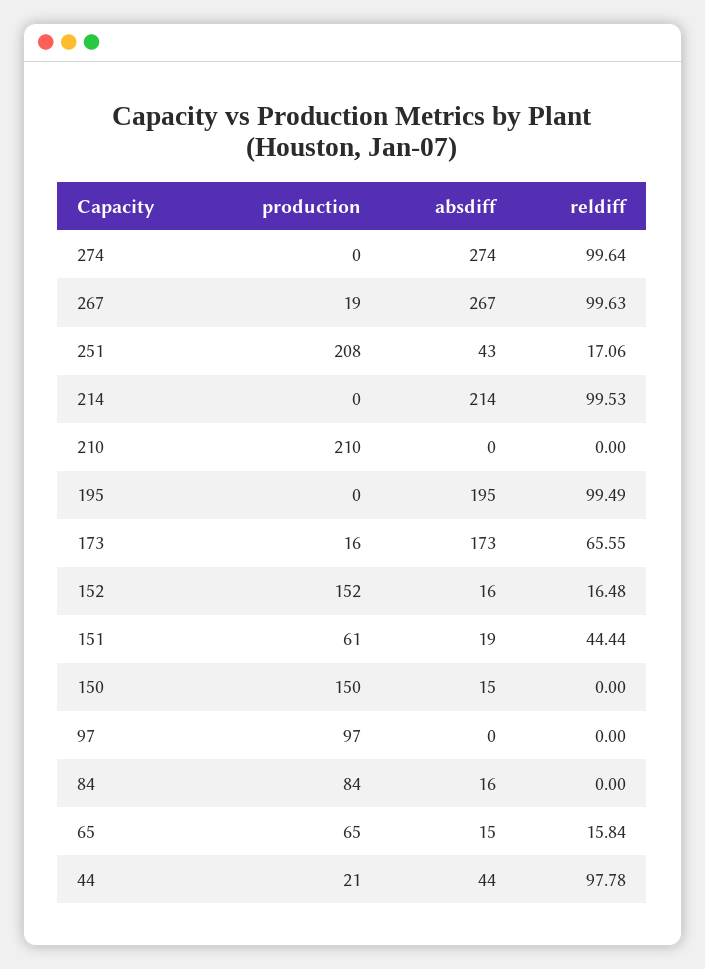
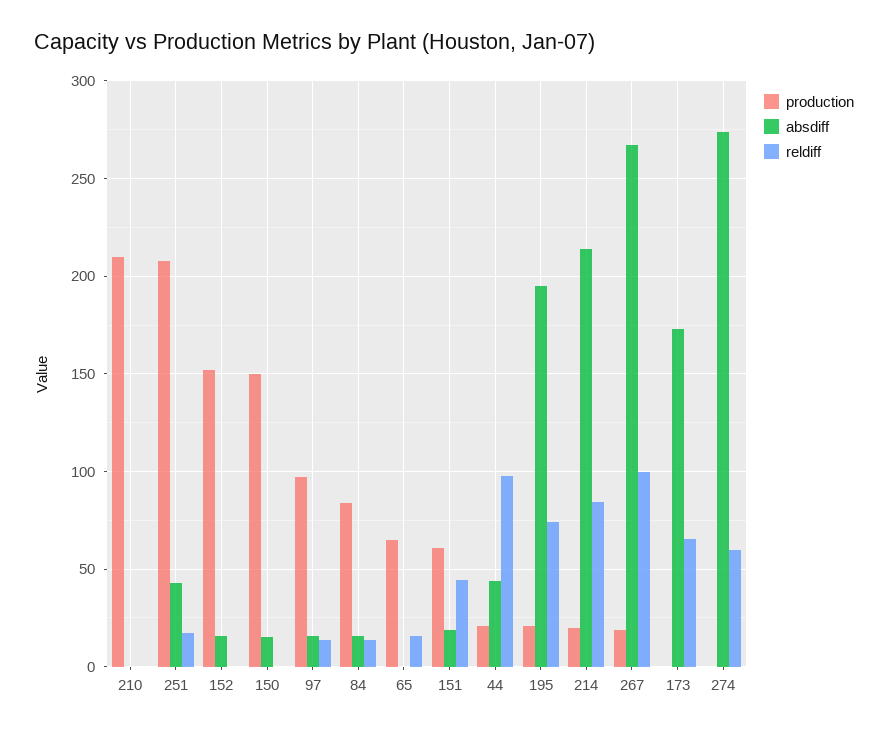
  {
    "production": {
      "274": 0,
      "267": 19,
      "251": 208,
-     "214": 0,
+     "214": 20,
      "210": 210,
-     "195": 0,
+     "195": 20,
-     "173": 16,
+     "173": 0,
      "152": 152,
      "151": 61,
      "150": 150,
      "97": 97,
      "84": 84,
      "65": 65,
      "44": 21
    },
    "absdiff": {
      "274": 274,
      "267": 267,
      "251": 43,
      "214": 214,
      "210": 0,
      "195": 195,
      "173": 173,
      "152": 16,
      "151": 19,
      "150": 15,
-     "97": 0,
+     "97": 15,
      "84": 16,
-     "65": 15,
+     "65": 0,
      "44": 44
    },
    "reldiff": {
-     "274": 99.64,
+     "274": 60,
      "267": 99.63,
      "251": 17.06,
-     "214": 99.53,
+     "214": 85,
      "210": 0,
-     "195": 99.49,
+     "195": 75,
      "173": 65.55,
-     "152": 16.48,
+     "152": 0,
      "151": 44.44,
      "150": 0,
-     "97": 0,
+     "97": 15,
-     "84": 0,
+     "84": 15,
      "65": 15.84,
      "44": 97.78
    }
  }

